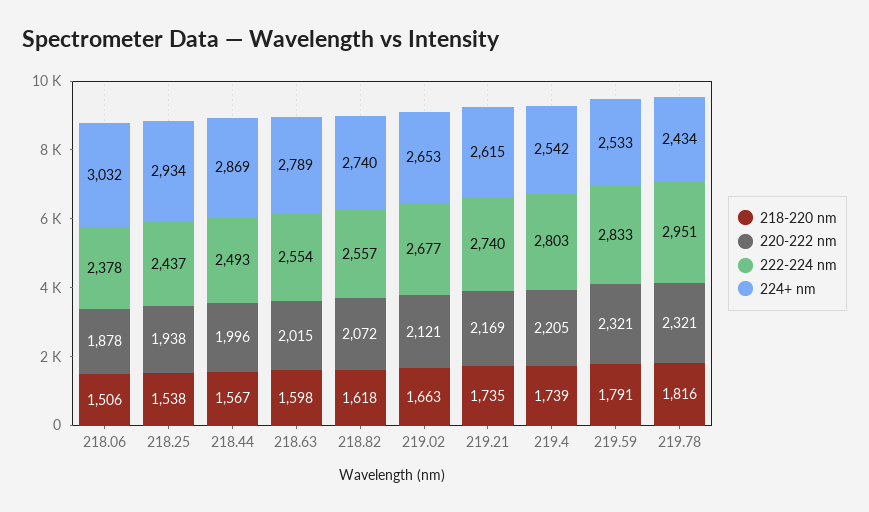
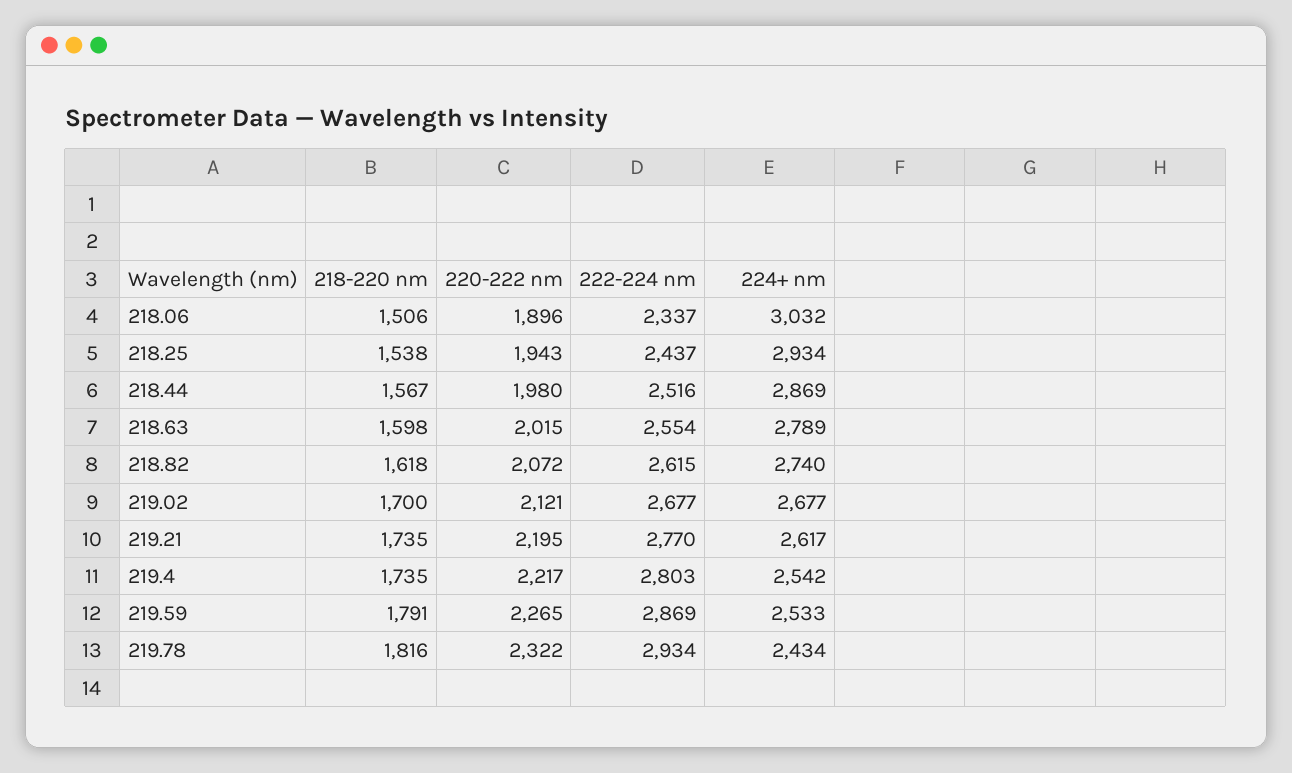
  {
    "218-220 nm": {
      "218.06": 1506,
      "218.25": 1538,
      "218.44": 1567,
      "218.63": 1598,
      "218.82": 1618,
-     "219.02": 1663,
+     "219.02": 1700,
      "219.21": 1735,
-     "219.4": 1739,
+     "219.4": 1735,
      "219.59": 1791,
      "219.78": 1816
    },
    "220-222 nm": {
-     "218.06": 1878,
+     "218.06": 1896,
-     "218.25": 1938,
+     "218.25": 1943,
-     "218.44": 1996,
+     "218.44": 1980,
      "218.63": 2015,
      "218.82": 2072,
      "219.02": 2121,
-     "219.21": 2169,
+     "219.21": 2195,
-     "219.4": 2205,
+     "219.4": 2217,
-     "219.59": 2321,
+     "219.59": 2265,
-     "219.78": 2321
+     "219.78": 2322
    },
    "222-224 nm": {
-     "218.06": 2378,
+     "218.06": 2337,
      "218.25": 2437,
-     "218.44": 2493,
+     "218.44": 2516,
      "218.63": 2554,
-     "218.82": 2557,
+     "218.82": 2615,
      "219.02": 2677,
-     "219.21": 2740,
+     "219.21": 2770,
      "219.4": 2803,
-     "219.59": 2833,
+     "219.59": 2869,
-     "219.78": 2951
+     "219.78": 2934
    },
    "224+ nm": {
      "218.06": 3032,
      "218.25": 2934,
      "218.44": 2869,
      "218.63": 2789,
      "218.82": 2740,
-     "219.02": 2653,
+     "219.02": 2677,
-     "219.21": 2615,
+     "219.21": 2617,
      "219.4": 2542,
      "219.59": 2533,
      "219.78": 2434
    }
  }

